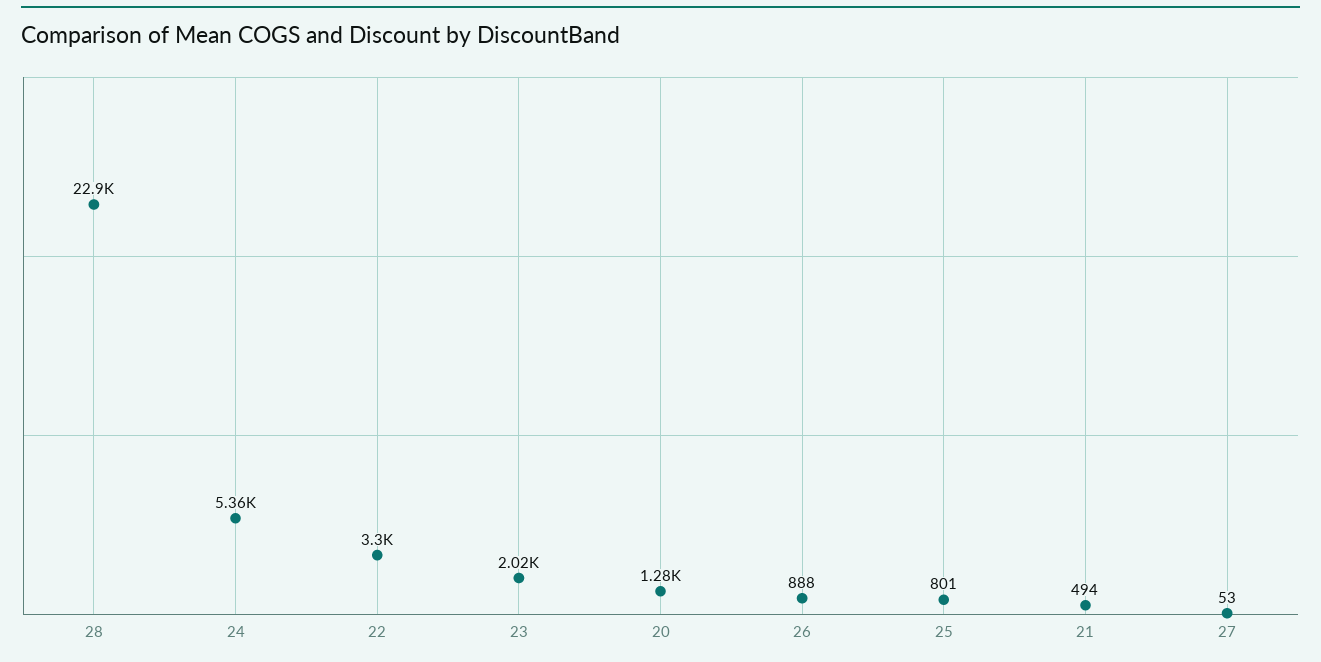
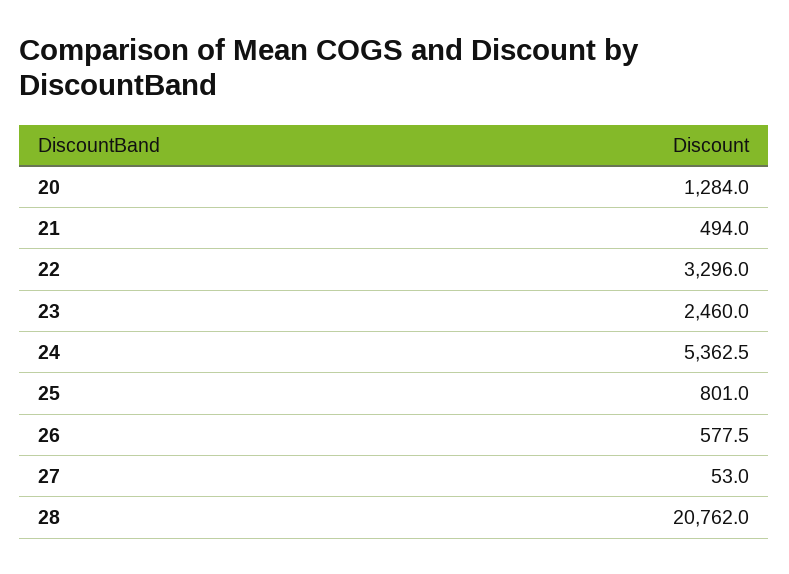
  {
-   "28": 22900,
+   "28": 20762,
    "24": 5362.5,
    "22": 3296,
-   "23": 2020,
+   "23": 2460,
    "20": 1284,
-   "26": 888,
+   "26": 577.5,
    "25": 801,
    "21": 494,
    "27": 53
  }

